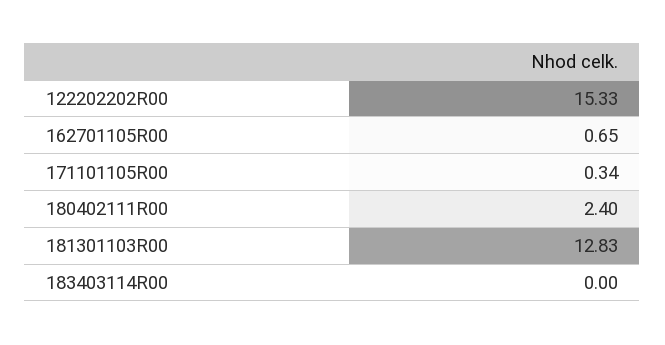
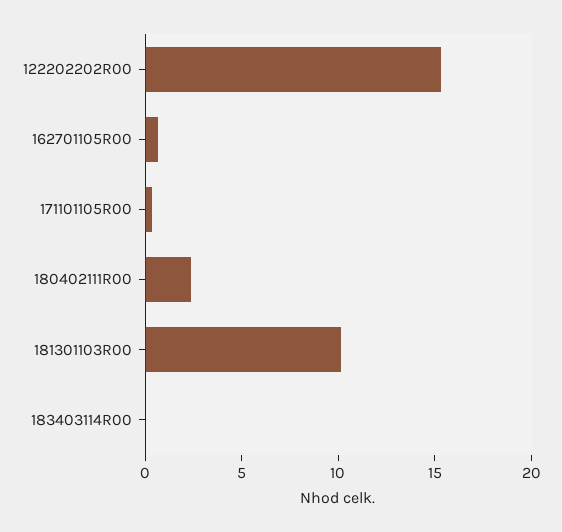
  {
    "122202202R00": 15.33,
    "162701105R00": 0.65,
    "171101105R00": 0.34,
    "180402111R00": 2.4,
-   "181301103R00": 12.83,
+   "181301103R00": 10,
    "183403114R00": 0
  }

